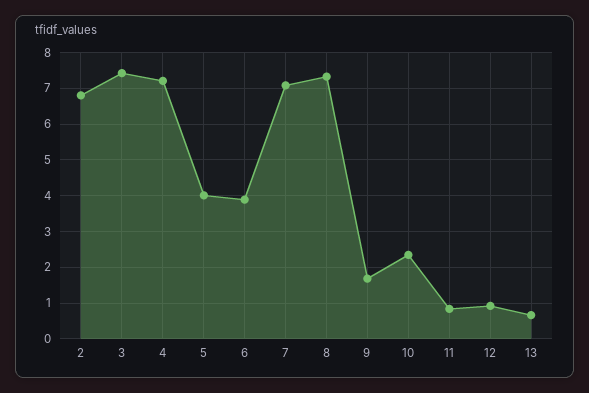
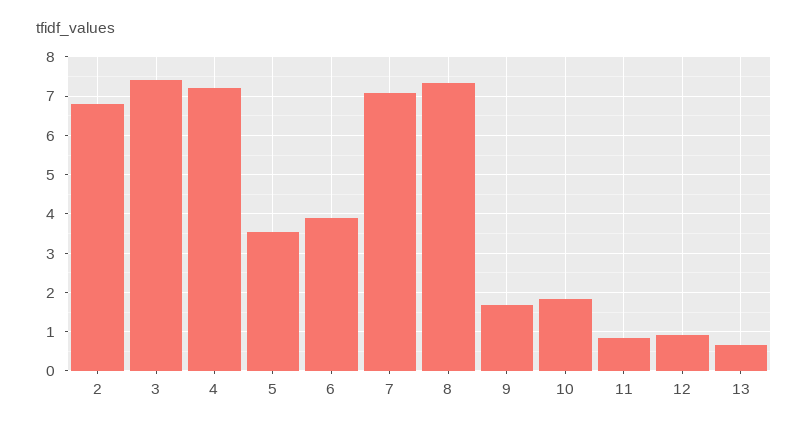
  {
    "2": 6.8,
    "3": 7.4,
    "4": 7.2,
-   "5": 4,
+   "5": 3.6,
    "6": 3.8,
    "7": 7,
    "8": 7.4,
    "9": 1.6,
-   "10": 2.4,
+   "10": 1.8,
    "11": 0.8,
    "12": 1,
    "13": 0.6
  }

